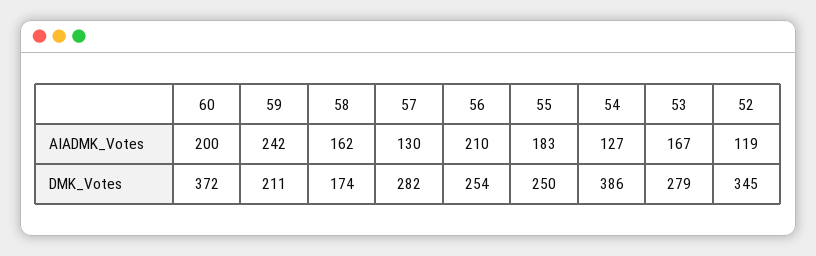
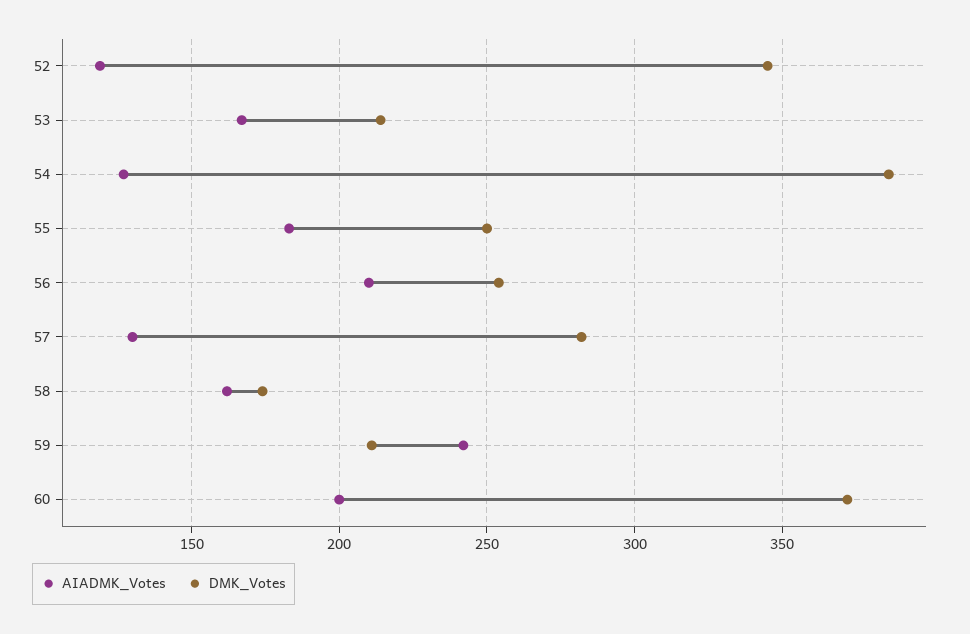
  {
    "AIADMK_Votes": {
      "60": 200,
      "59": 242,
      "58": 162,
      "57": 130,
      "56": 210,
      "55": 183,
      "54": 127,
      "53": 167,
      "52": 119
    },
    "DMK_Votes": {
      "60": 372,
      "59": 211,
      "58": 174,
      "57": 282,
      "56": 254,
      "55": 250,
      "54": 386,
-     "53": 279,
+     "53": 215,
      "52": 345
    }
  }

